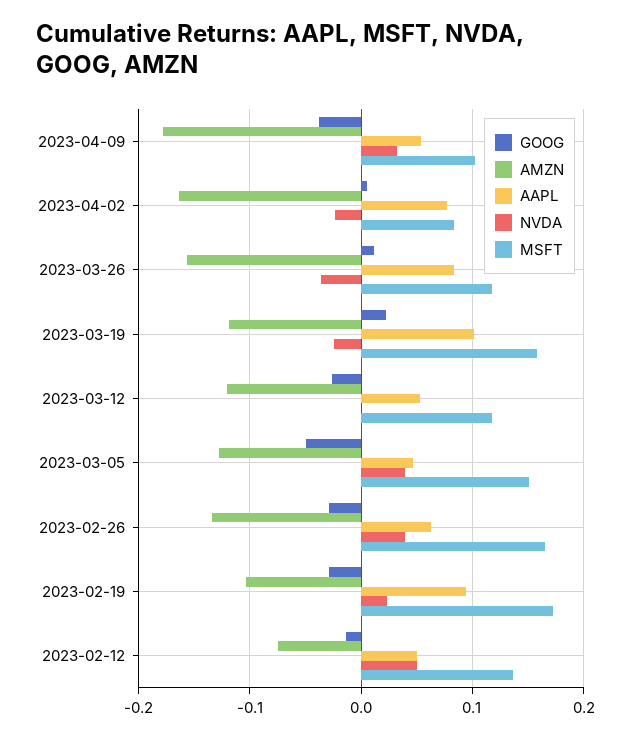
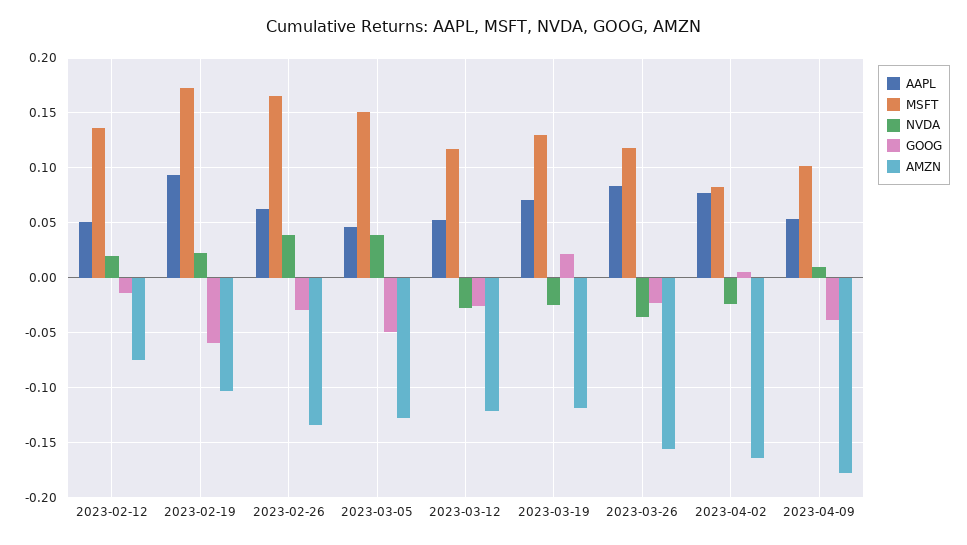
  {
    "GOOG": {
      "2023-04-09": -0.04,
      "2023-04-02": 0.01,
-     "2023-03-26": 0.01,
+     "2023-03-26": -0.02,
      "2023-03-19": 0.02,
      "2023-03-12": -0.03,
      "2023-03-05": -0.05,
      "2023-02-26": -0.03,
-     "2023-02-19": -0.03,
+     "2023-02-19": -0.06,
      "2023-02-12": -0.01
    },
    "AMZN": {
      "2023-04-09": -0.18,
      "2023-04-02": -0.16,
      "2023-03-26": -0.16,
      "2023-03-19": -0.12,
      "2023-03-12": -0.12,
      "2023-03-05": -0.13,
      "2023-02-26": -0.13,
      "2023-02-19": -0.1,
      "2023-02-12": -0.07
    },
    "AAPL": {
      "2023-04-09": 0.05,
      "2023-04-02": 0.08,
      "2023-03-26": 0.08,
-     "2023-03-19": 0.1,
+     "2023-03-19": 0.07,
      "2023-03-12": 0.05,
      "2023-03-05": 0.05,
      "2023-02-26": 0.06,
      "2023-02-19": 0.09,
      "2023-02-12": 0.05
    },
    "NVDA": {
-     "2023-04-09": 0.03,
+     "2023-04-09": 0.01,
      "2023-04-02": -0.02,
      "2023-03-26": -0.04,
      "2023-03-19": -0.02,
-     "2023-03-12": 0,
+     "2023-03-12": -0.03,
      "2023-03-05": 0.04,
      "2023-02-26": 0.04,
      "2023-02-19": 0.02,
-     "2023-02-12": 0.05
+     "2023-02-12": 0.02
    },
    "MSFT": {
      "2023-04-09": 0.1,
      "2023-04-02": 0.08,
      "2023-03-26": 0.12,
-     "2023-03-19": 0.16,
+     "2023-03-19": 0.13,
      "2023-03-12": 0.12,
      "2023-03-05": 0.15,
      "2023-02-26": 0.17,
      "2023-02-19": 0.17,
      "2023-02-12": 0.14
    }
  }

